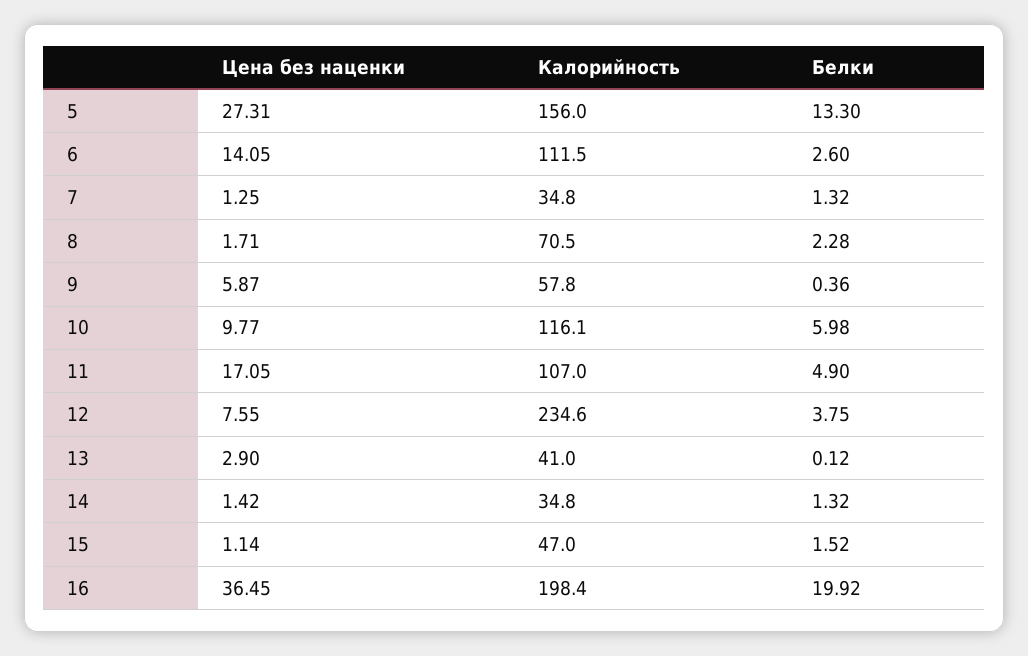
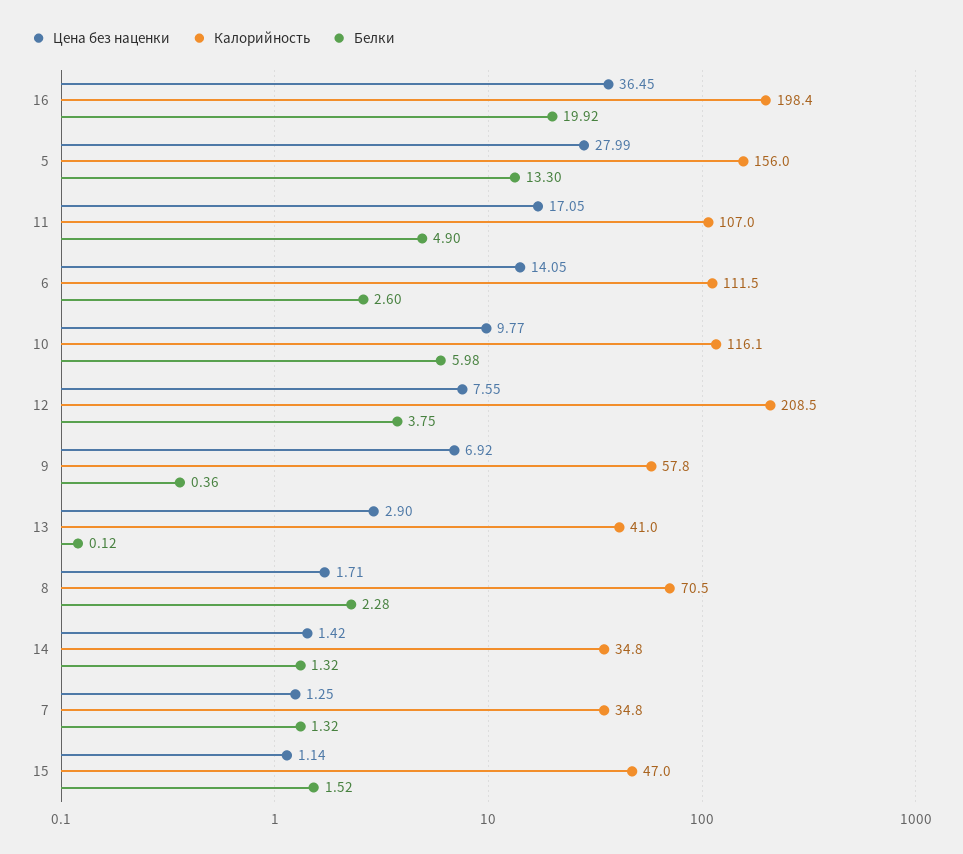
  {
    "Цена без наценки": {
-     "5": 27.31,
+     "5": 27.99,
      "6": 14.05,
      "7": 1.25,
      "8": 1.71,
-     "9": 5.87,
+     "9": 6.92,
      "10": 9.77,
      "11": 17.05,
      "12": 7.55,
      "13": 2.9,
      "14": 1.42,
      "15": 1.14,
      "16": 36.45
    },
    "Калорийность": {
      "5": 156,
      "6": 111.5,
      "7": 34.8,
      "8": 70.5,
      "9": 57.8,
      "10": 116.1,
      "11": 107,
-     "12": 234.6,
+     "12": 208.5,
      "13": 41,
      "14": 34.8,
      "15": 47,
      "16": 198.4
    },
    "Белки": {
      "5": 13.3,
      "6": 2.6,
      "7": 1.32,
      "8": 2.28,
      "9": 0.36,
      "10": 5.98,
      "11": 4.9,
      "12": 3.75,
      "13": 0.12,
      "14": 1.32,
      "15": 1.52,
      "16": 19.92
    }
  }

